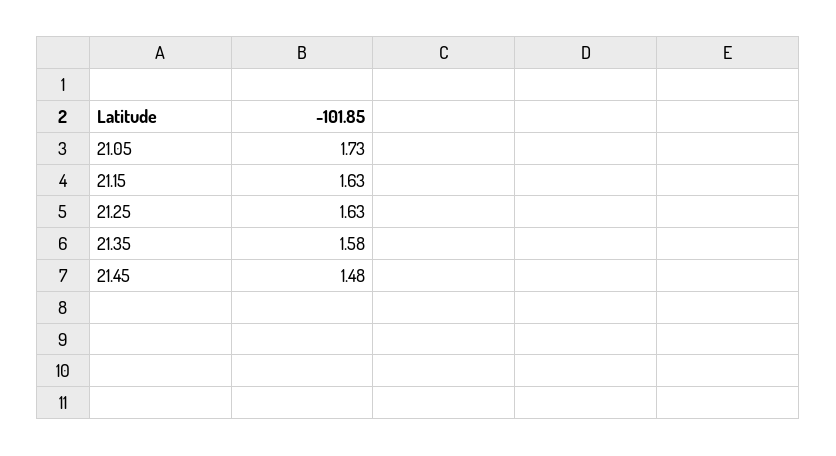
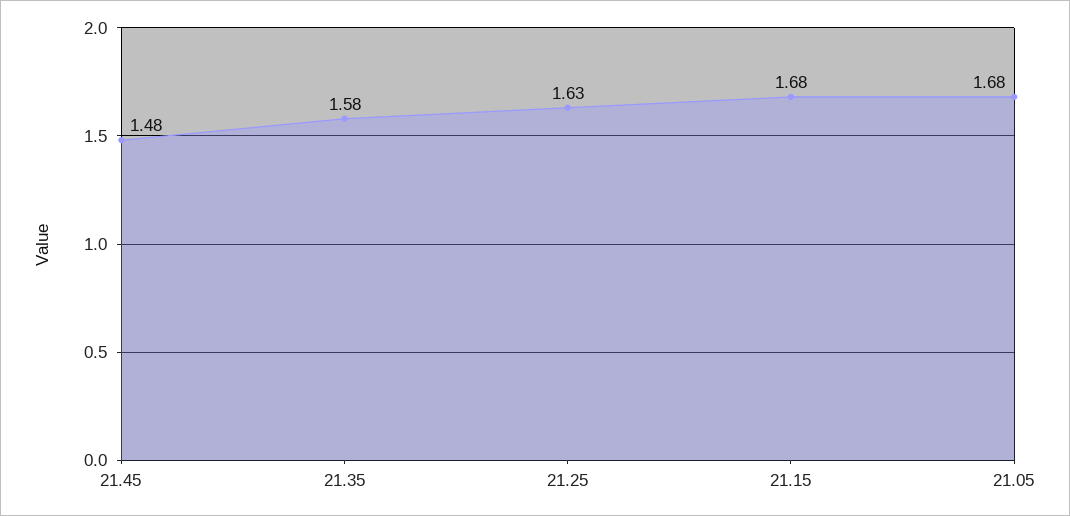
  {
-   "21.05": 1.73,
+   "21.05": 1.68,
-   "21.15": 1.63,
+   "21.15": 1.68,
    "21.25": 1.63,
    "21.35": 1.58,
    "21.45": 1.48
  }

